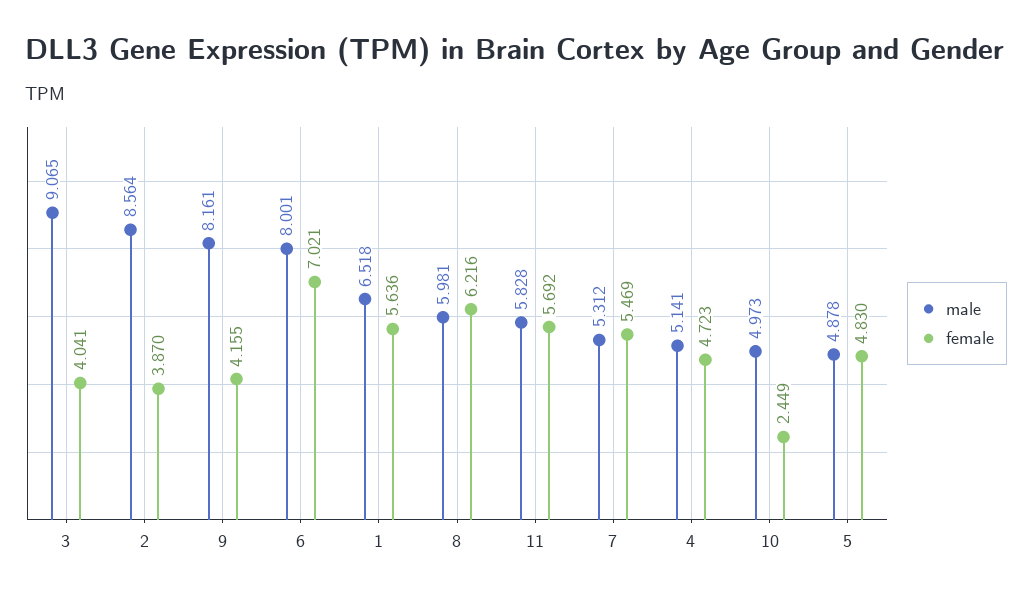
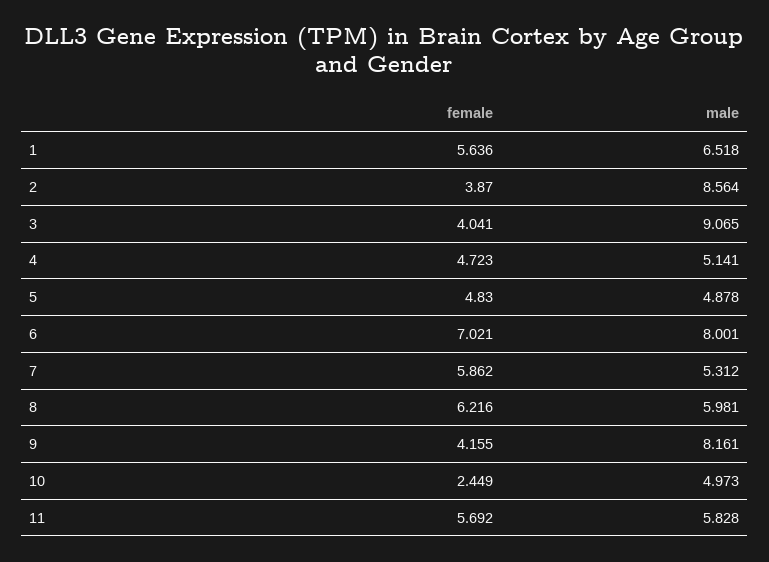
  {
    "male": {
      "3": 9.065,
      "2": 8.564,
      "9": 8.161,
      "6": 8.001,
      "1": 6.518,
      "8": 5.981,
      "11": 5.828,
      "7": 5.312,
      "4": 5.141,
      "10": 4.973,
      "5": 4.878
    },
    "female": {
      "3": 4.041,
      "2": 3.87,
      "9": 4.155,
      "6": 7.021,
      "1": 5.636,
      "8": 6.216,
      "11": 5.692,
-     "7": 5.469,
+     "7": 5.862,
      "4": 4.723,
      "10": 2.449,
      "5": 4.83
    }
  }

